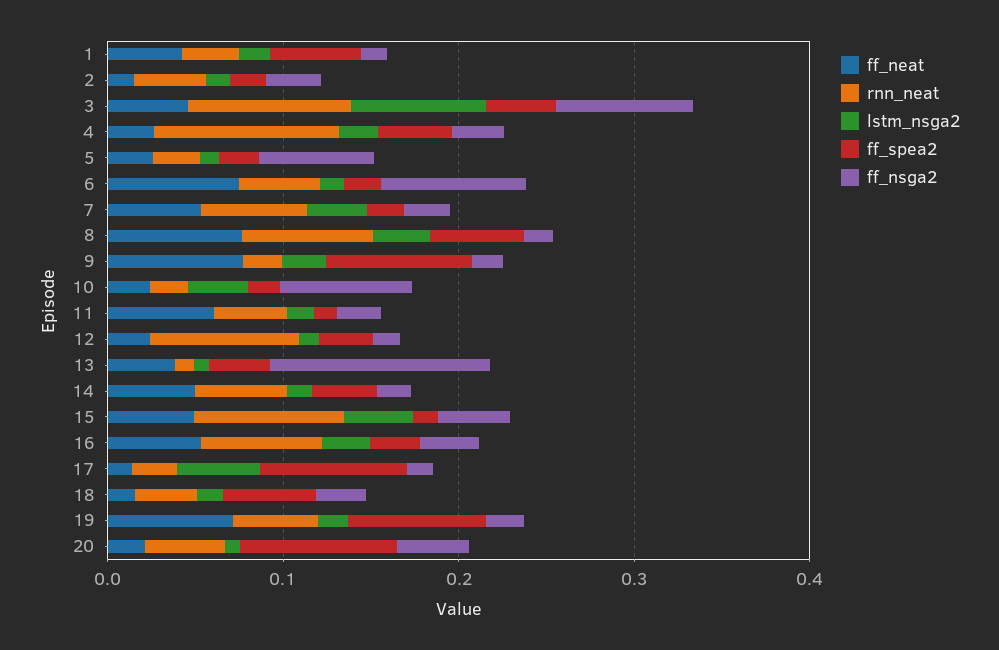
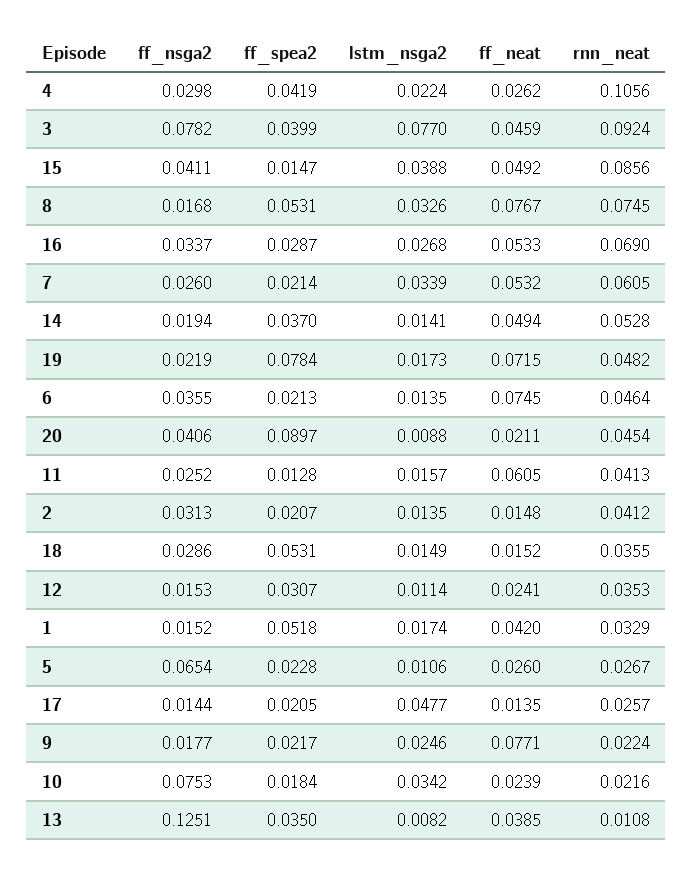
  {
    "ff_neat": {
      "1": 0.042,
      "2": 0.0148,
      "3": 0.0459,
      "4": 0.0262,
      "5": 0.026,
      "6": 0.0745,
      "7": 0.0532,
      "8": 0.0767,
      "9": 0.0771,
      "10": 0.0239,
      "11": 0.0605,
      "12": 0.0241,
      "13": 0.0385,
      "14": 0.0494,
      "15": 0.0492,
      "16": 0.0533,
      "17": 0.0135,
      "18": 0.0152,
      "19": 0.0715,
      "20": 0.0211
    },
    "rnn_neat": {
      "1": 0.0329,
      "2": 0.0412,
      "3": 0.0924,
      "4": 0.1056,
      "5": 0.0267,
      "6": 0.0464,
      "7": 0.0605,
      "8": 0.0745,
      "9": 0.0224,
      "10": 0.0216,
      "11": 0.0413,
-     "12": 0.08,
+     "12": 0.0353,
      "13": 0.0108,
      "14": 0.0528,
      "15": 0.0856,
      "16": 0.069,
      "17": 0.0257,
      "18": 0.0355,
      "19": 0.0482,
      "20": 0.0454
    },
    "lstm_nsga2": {
      "1": 0.0174,
      "2": 0.0135,
      "3": 0.077,
      "4": 0.0224,
      "5": 0.0106,
      "6": 0.0135,
      "7": 0.0339,
      "8": 0.0326,
      "9": 0.0246,
      "10": 0.0342,
      "11": 0.0157,
      "12": 0.0114,
      "13": 0.0082,
      "14": 0.0141,
      "15": 0.0388,
      "16": 0.0268,
      "17": 0.0477,
      "18": 0.0149,
      "19": 0.0173,
      "20": 0.0088
    },
    "ff_spea2": {
      "1": 0.0518,
      "2": 0.0207,
      "3": 0.0399,
      "4": 0.0419,
      "5": 0.0228,
      "6": 0.0213,
      "7": 0.0214,
      "8": 0.0531,
-     "9": 0.08,
+     "9": 0.0217,
      "10": 0.0184,
      "11": 0.0128,
      "12": 0.0307,
      "13": 0.035,
      "14": 0.037,
      "15": 0.0147,
      "16": 0.0287,
-     "17": 0.08,
+     "17": 0.0205,
      "18": 0.0531,
      "19": 0.0784,
      "20": 0.0897
    },
    "ff_nsga2": {
      "1": 0.0152,
      "2": 0.0313,
      "3": 0.0782,
      "4": 0.0298,
      "5": 0.0654,
-     "6": 0.08,
+     "6": 0.0355,
      "7": 0.026,
      "8": 0.0168,
      "9": 0.0177,
      "10": 0.0753,
      "11": 0.0252,
      "12": 0.0153,
      "13": 0.1251,
      "14": 0.0194,
      "15": 0.0411,
      "16": 0.0337,
      "17": 0.0144,
      "18": 0.0286,
      "19": 0.0219,
      "20": 0.0406
    }
  }

